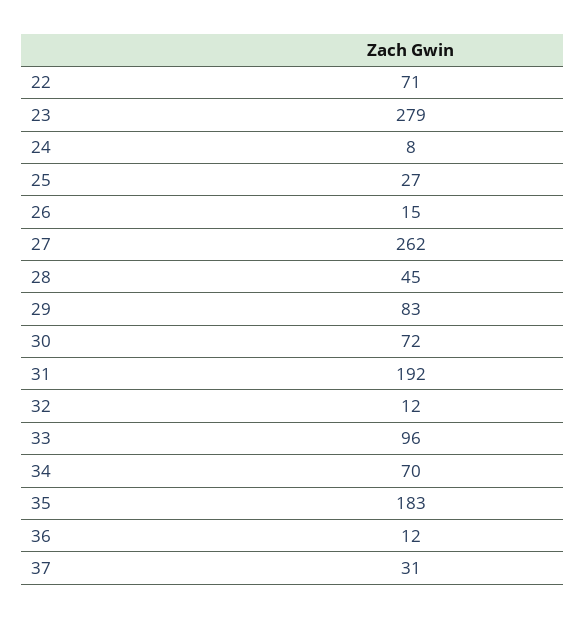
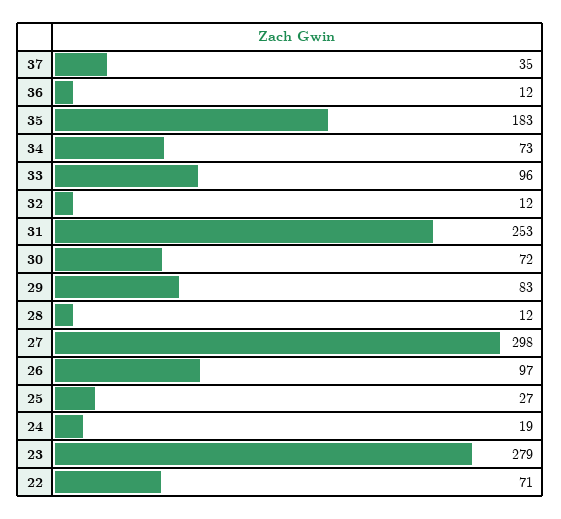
  {
    "22": 71,
    "23": 279,
-   "24": 8,
+   "24": 19,
    "25": 27,
-   "26": 15,
+   "26": 97,
-   "27": 262,
+   "27": 298,
-   "28": 45,
+   "28": 12,
    "29": 83,
    "30": 72,
-   "31": 192,
+   "31": 253,
    "32": 12,
    "33": 96,
-   "34": 70,
+   "34": 73,
    "35": 183,
    "36": 12,
-   "37": 31
+   "37": 35
  }

